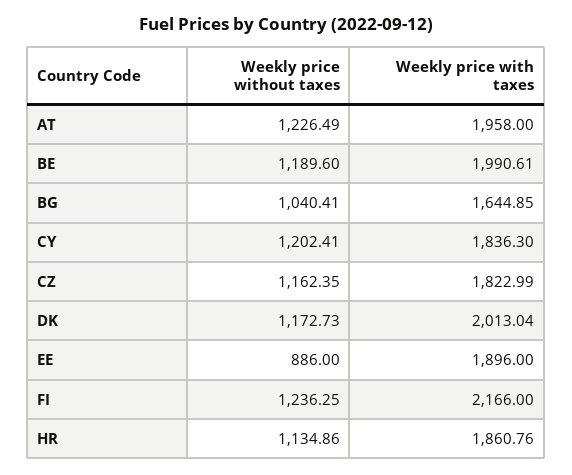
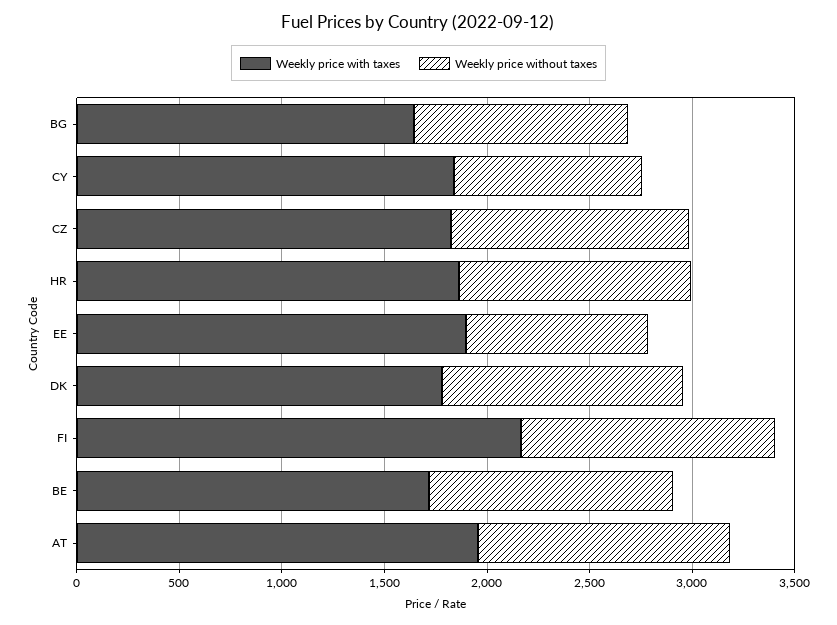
  {
    "Weekly price without taxes": {
      "AT": 1226.49,
      "BE": 1189.6,
      "BG": 1040.41,
-     "CY": 1202.41,
+     "CY": 900,
      "CZ": 1162.35,
      "DK": 1172.73,
      "EE": 886,
      "FI": 1236.25,
      "HR": 1134.86
    },
    "Weekly price with taxes": {
      "AT": 1958,
-     "BE": 1990.61,
+     "BE": 1700,
      "BG": 1644.85,
      "CY": 1836.3,
      "CZ": 1822.99,
-     "DK": 2013.04,
+     "DK": 1800,
      "EE": 1896,
      "FI": 2166,
      "HR": 1860.76
    }
  }

